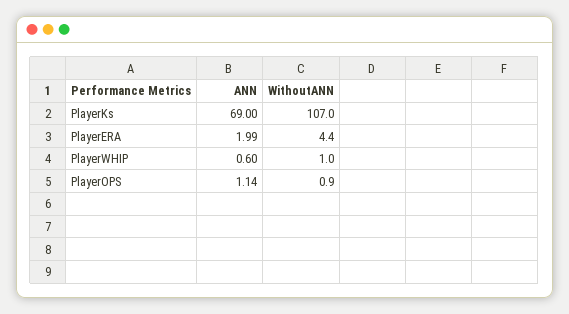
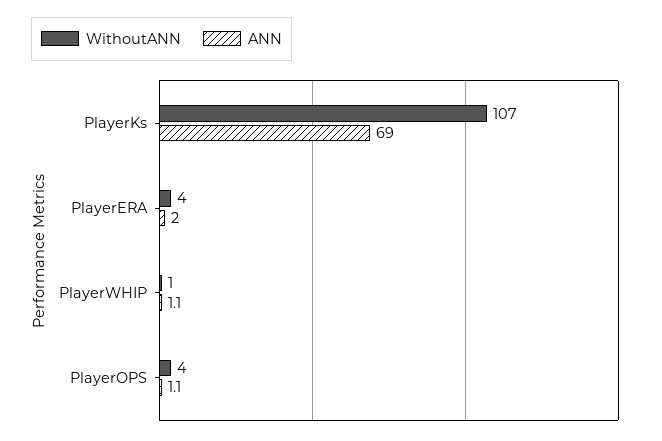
  {
    "ANN": {
      "PlayerKs": 69,
      "PlayerERA": 1.99,
-     "PlayerWHIP": 0.6,
+     "PlayerWHIP": 1.1,
      "PlayerOPS": 1.14
    },
    "WithoutANN": {
      "PlayerKs": 107,
      "PlayerERA": 4.4,
      "PlayerWHIP": 1,
-     "PlayerOPS": 0.9
+     "PlayerOPS": 4
    }
  }

